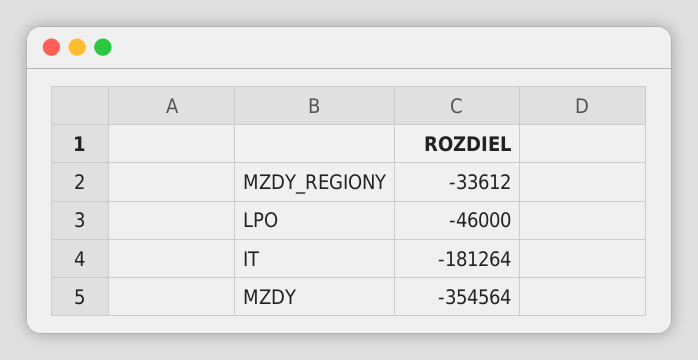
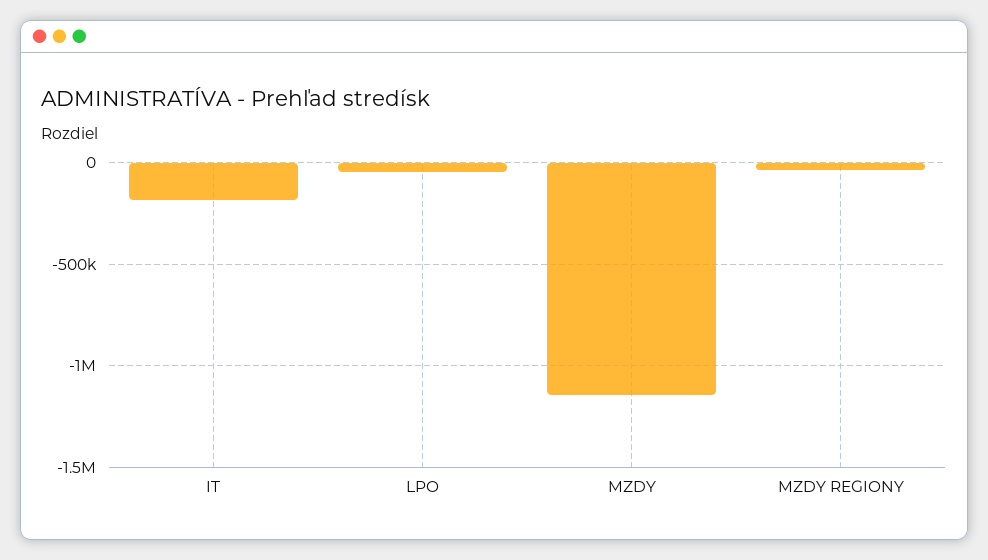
  {
    "MZDY_REGIONY": -33612,
    "LPO": -46000,
    "IT": -181264,
-   "MZDY": -354564
+   "MZDY": -1150000
  }

